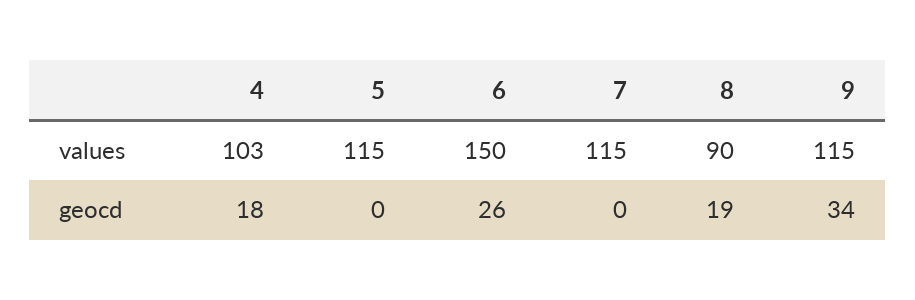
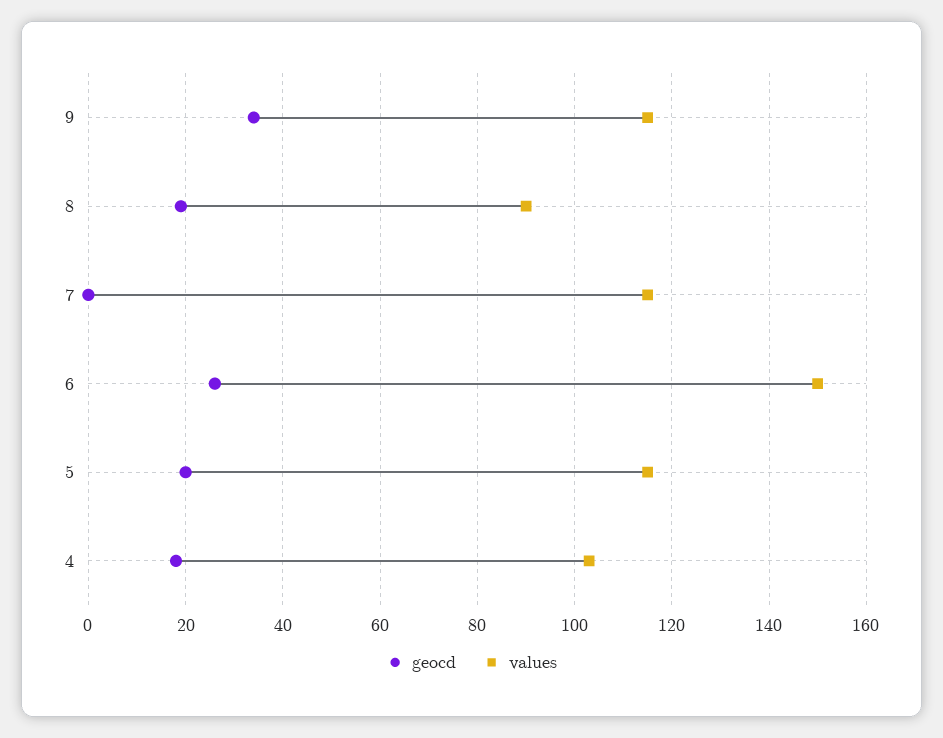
  {
    "values": {
      "4": 103,
      "5": 115,
      "6": 150,
      "7": 115,
      "8": 90,
      "9": 115
    },
    "geocd": {
      "4": 18,
-     "5": 0,
+     "5": 20,
      "6": 26,
      "7": 0,
      "8": 19,
      "9": 34
    }
  }

